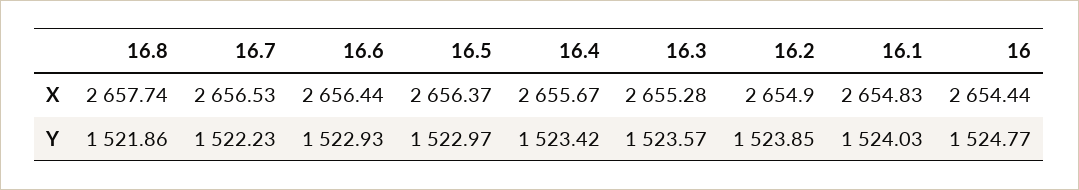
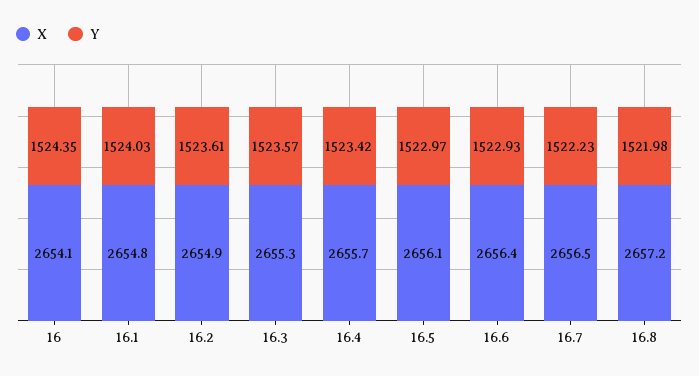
  {
    "X": {
-     "16.8": 2657.74,
+     "16.8": 2657.2,
      "16.7": 2656.53,
      "16.6": 2656.44,
-     "16.5": 2656.37,
+     "16.5": 2656.1,
      "16.4": 2655.67,
      "16.3": 2655.28,
      "16.2": 2654.9,
      "16.1": 2654.83,
-     "16": 2654.44
+     "16": 2654.1
    },
    "Y": {
-     "16.8": 1521.86,
+     "16.8": 1521.98,
      "16.7": 1522.23,
      "16.6": 1522.93,
      "16.5": 1522.97,
      "16.4": 1523.42,
      "16.3": 1523.57,
-     "16.2": 1523.85,
+     "16.2": 1523.61,
      "16.1": 1524.03,
-     "16": 1524.77
+     "16": 1524.35
    }
  }

